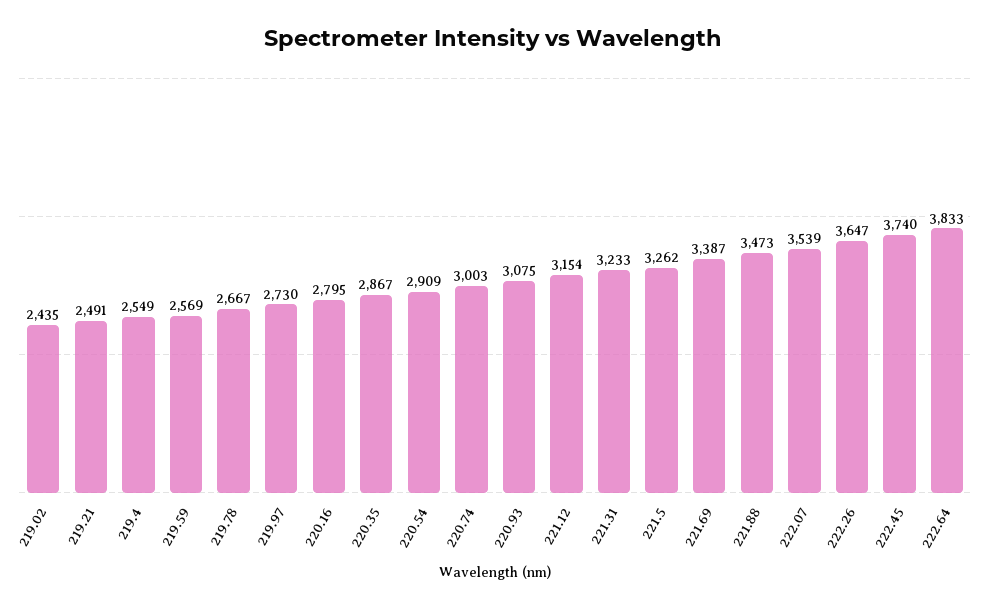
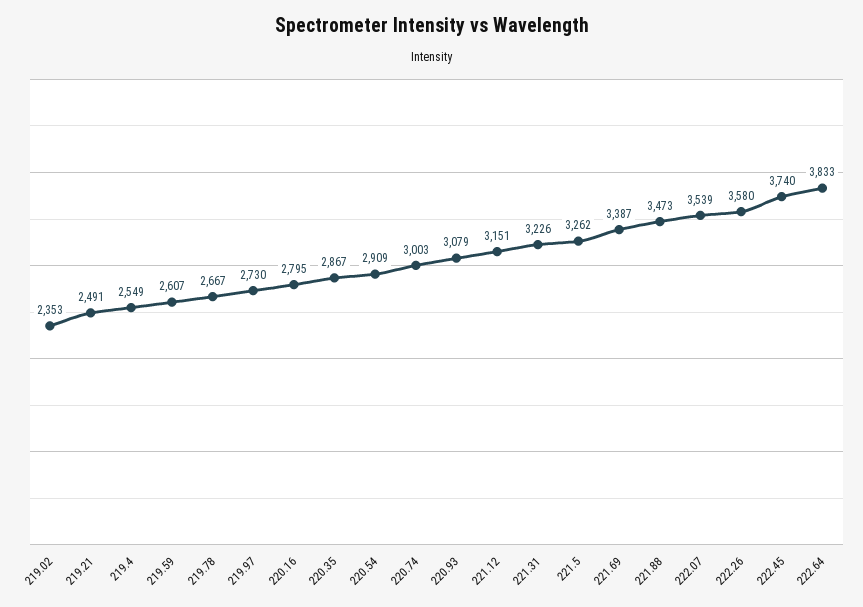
  {
-   "219.02": 2435,
+   "219.02": 2353,
    "219.21": 2491,
    "219.4": 2549,
-   "219.59": 2569,
+   "219.59": 2607,
    "219.78": 2667,
    "219.97": 2730,
    "220.16": 2795,
    "220.35": 2867,
    "220.54": 2909,
    "220.74": 3003,
-   "220.93": 3075,
+   "220.93": 3079,
-   "221.12": 3154,
+   "221.12": 3151,
-   "221.31": 3233,
+   "221.31": 3226,
    "221.5": 3262,
    "221.69": 3387,
    "221.88": 3473,
    "222.07": 3539,
-   "222.26": 3647,
+   "222.26": 3580,
    "222.45": 3740,
    "222.64": 3833
  }

